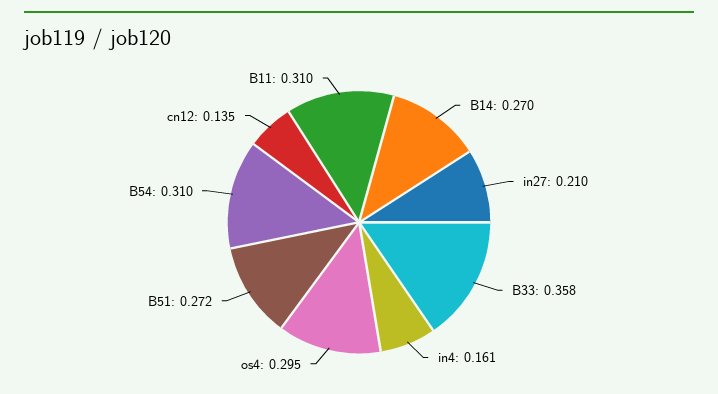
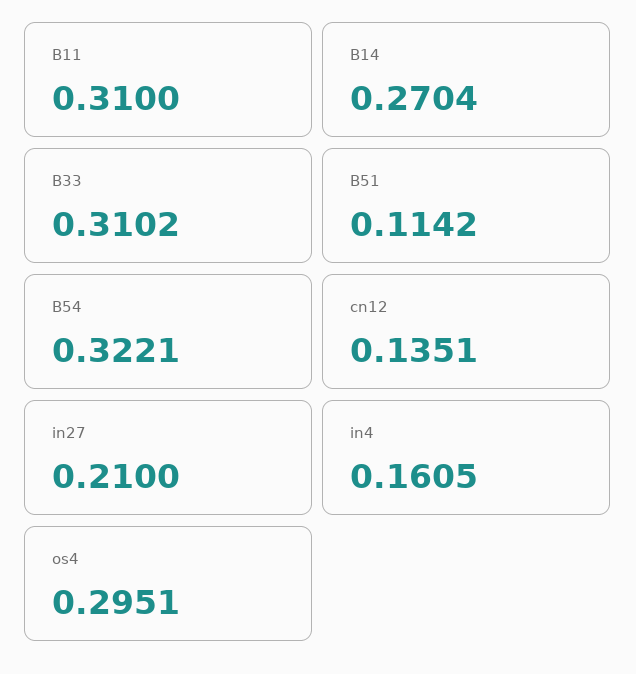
  {
    "B14": 0.2704,
    "in27": 0.21,
-   "B33": 0.358,
+   "B33": 0.3102,
    "in4": 0.1605,
    "os4": 0.2951,
-   "B51": 0.272,
+   "B51": 0.1142,
-   "B54": 0.31,
+   "B54": 0.3221,
    "cn12": 0.1351,
    "B11": 0.31
  }

